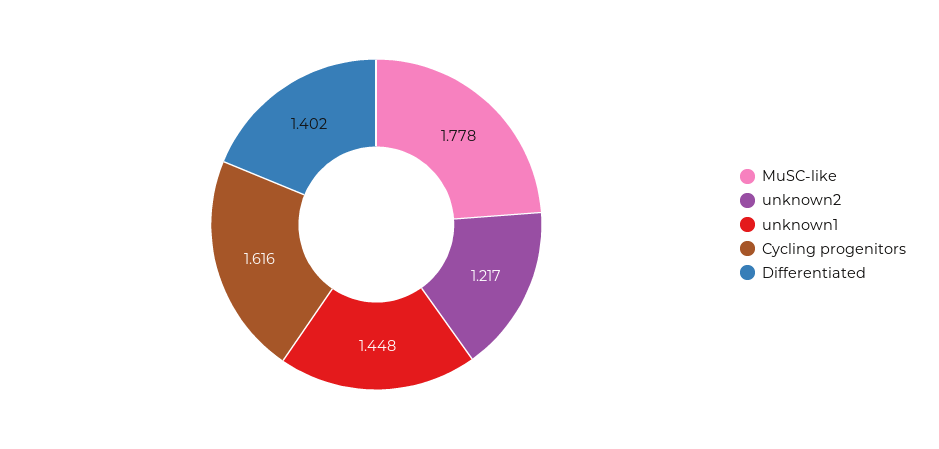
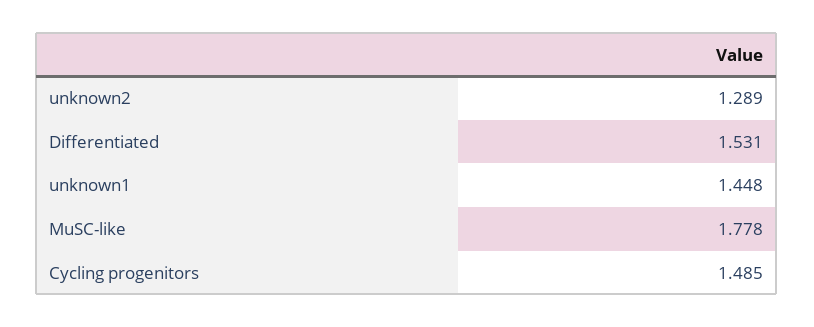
  {
    "MuSC-like": 1.778,
-   "unknown2": 1.217,
+   "unknown2": 1.289,
    "unknown1": 1.448,
-   "Cycling progenitors": 1.616,
+   "Cycling progenitors": 1.485,
-   "Differentiated": 1.402
+   "Differentiated": 1.531
  }

